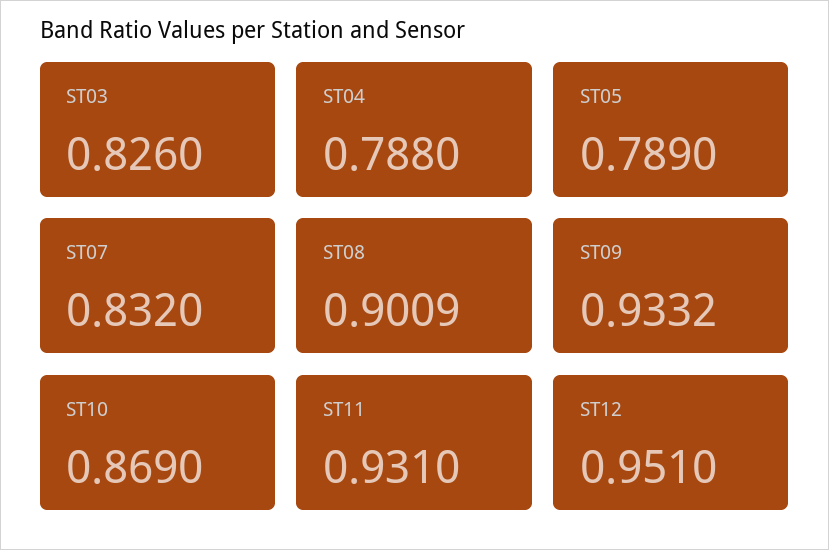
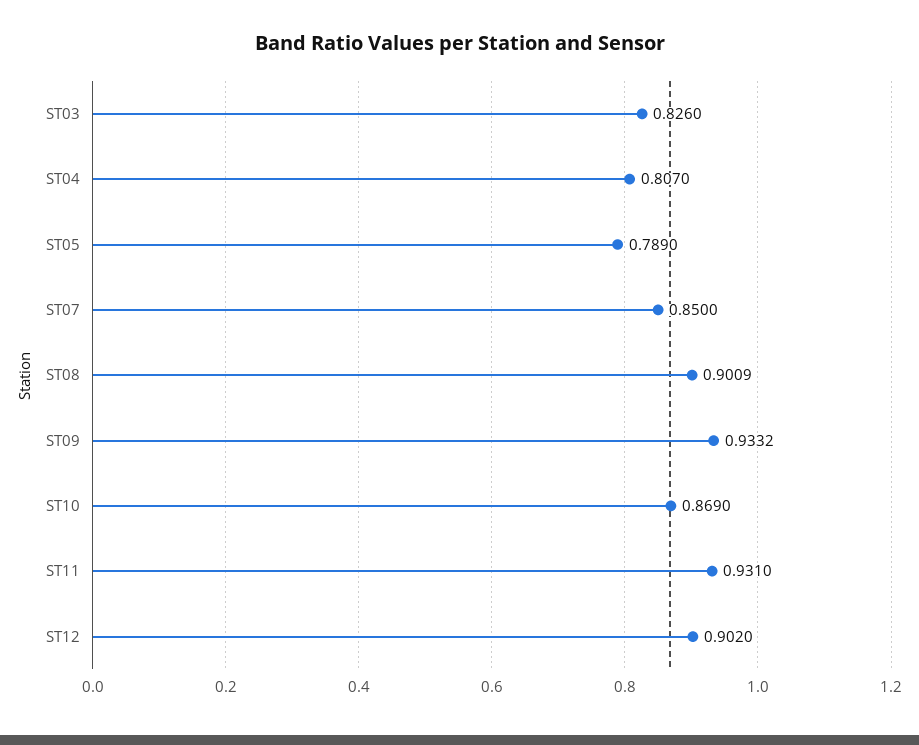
  {
    "ST03": 0.826,
-   "ST04": 0.788,
+   "ST04": 0.807,
    "ST05": 0.789,
-   "ST07": 0.832,
+   "ST07": 0.85,
    "ST08": 0.9009,
    "ST09": 0.9332,
    "ST10": 0.869,
    "ST11": 0.931,
-   "ST12": 0.951
+   "ST12": 0.902
  }

